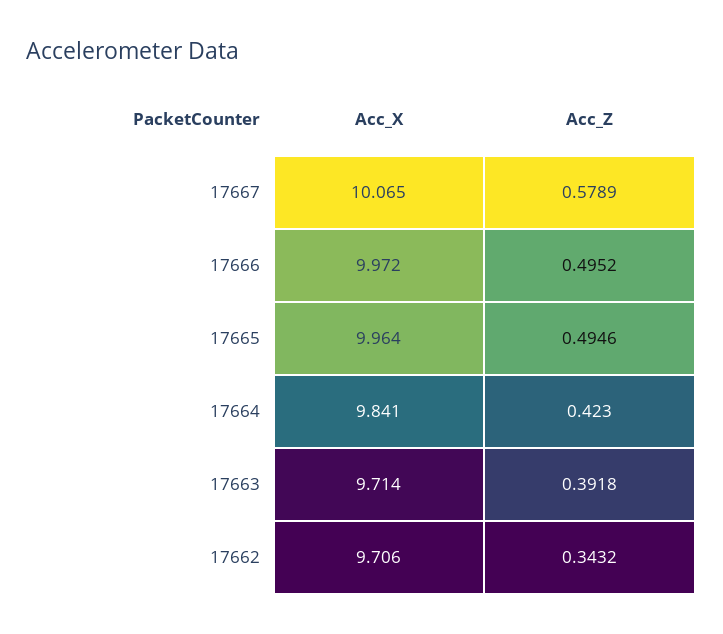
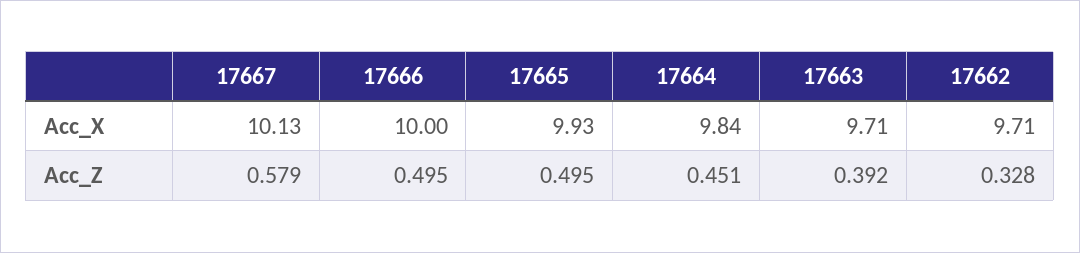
  {
    "Acc_X": {
-     "17667": 10.065,
+     "17667": 10.13,
-     "17666": 9.972,
+     "17666": 10,
-     "17665": 9.964,
+     "17665": 9.93,
      "17664": 9.841,
      "17663": 9.714,
      "17662": 9.706
    },
    "Acc_Z": {
      "17667": 0.5789,
      "17666": 0.4952,
      "17665": 0.4946,
-     "17664": 0.423,
+     "17664": 0.451,
      "17663": 0.3918,
-     "17662": 0.3432
+     "17662": 0.328
    }
  }

